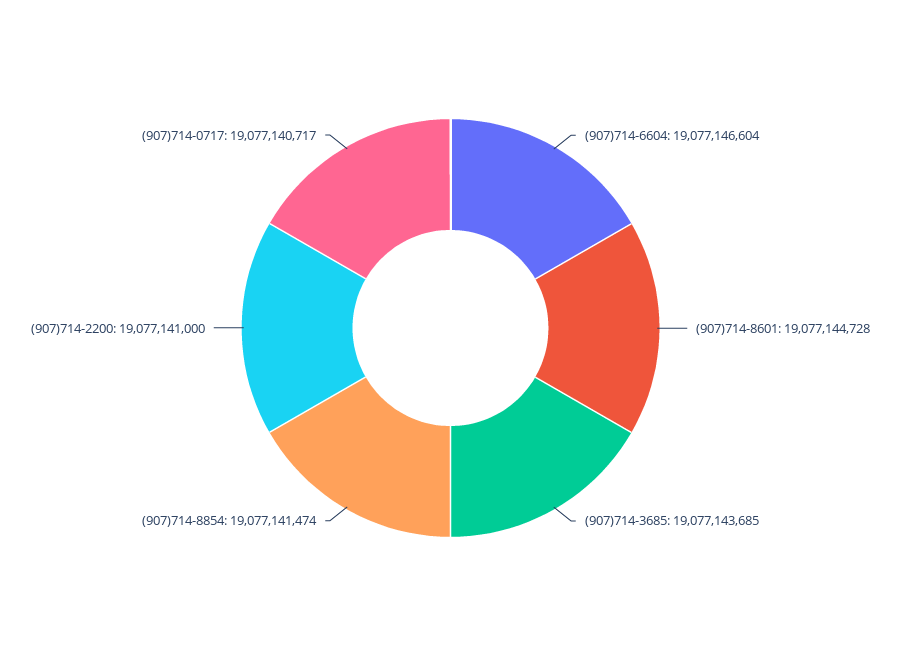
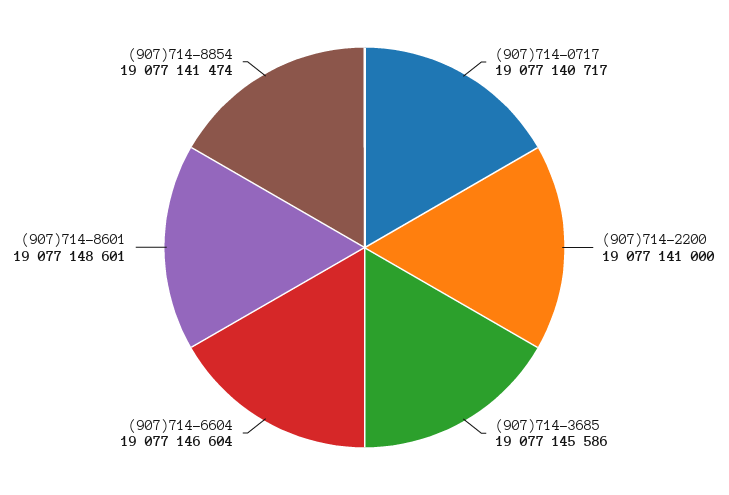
  {
    "(907)714-6604": 19077146604,
-   "(907)714-8601": 19077144728,
+   "(907)714-8601": 19077148601,
-   "(907)714-3685": 19077143685,
+   "(907)714-3685": 19077145586,
    "(907)714-8854": 19077141474,
    "(907)714-2200": 19077141000,
    "(907)714-0717": 19077140717
  }

